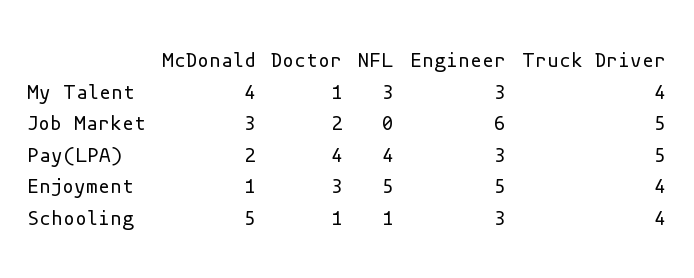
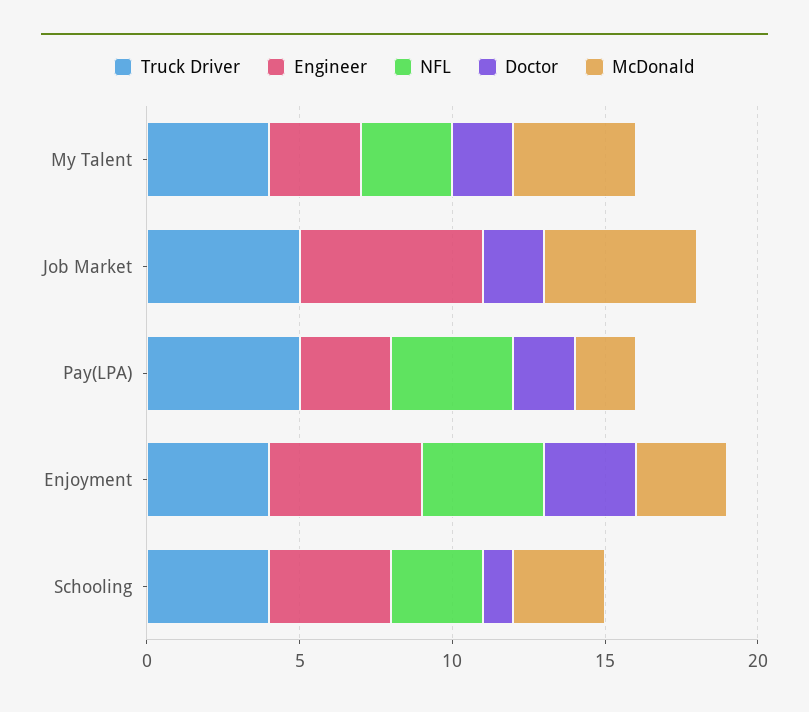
  {
    "McDonald": {
      "My Talent": 4,
-     "Job Market": 3,
+     "Job Market": 5,
      "Pay(LPA)": 2,
-     "Enjoyment": 1,
+     "Enjoyment": 3,
-     "Schooling": 5
+     "Schooling": 3
    },
    "Doctor": {
-     "My Talent": 1,
+     "My Talent": 2,
      "Job Market": 2,
-     "Pay(LPA)": 4,
+     "Pay(LPA)": 2,
      "Enjoyment": 3,
      "Schooling": 1
    },
    "NFL": {
      "My Talent": 3,
      "Job Market": 0,
      "Pay(LPA)": 4,
-     "Enjoyment": 5,
+     "Enjoyment": 4,
-     "Schooling": 1
+     "Schooling": 3
    },
    "Engineer": {
      "My Talent": 3,
      "Job Market": 6,
      "Pay(LPA)": 3,
      "Enjoyment": 5,
-     "Schooling": 3
+     "Schooling": 4
    },
    "Truck Driver": {
      "My Talent": 4,
      "Job Market": 5,
      "Pay(LPA)": 5,
      "Enjoyment": 4,
      "Schooling": 4
    }
  }

